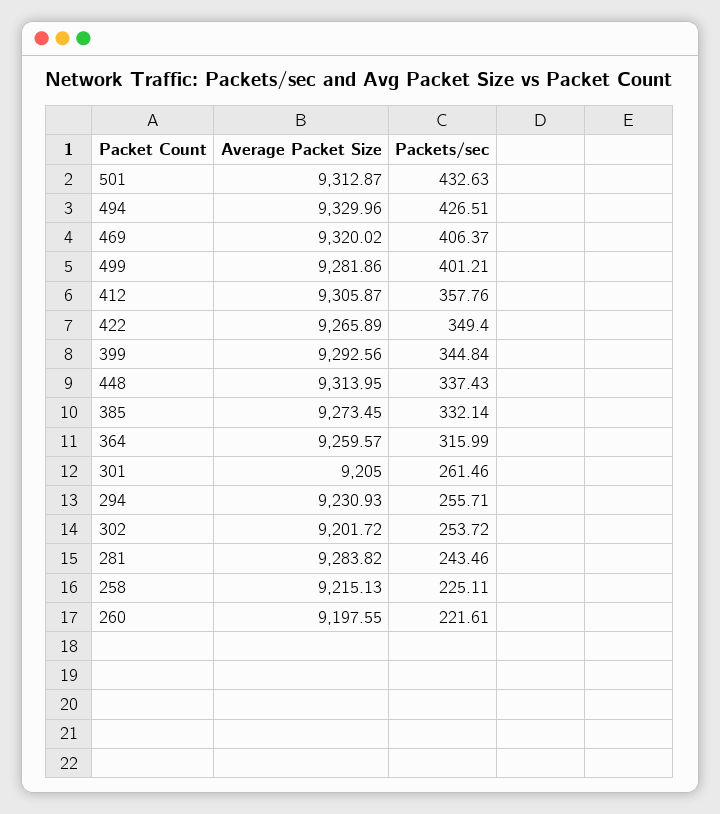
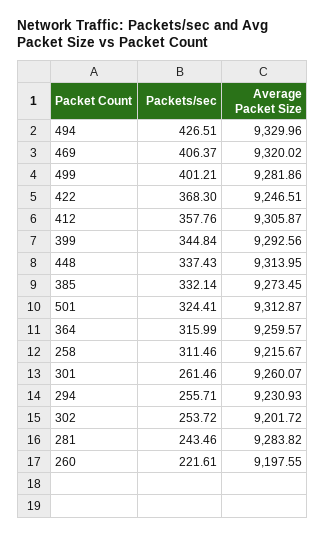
  {
    "Average Packet Size": {
      "501": 9312.87,
      "494": 9329.96,
      "469": 9320.02,
      "499": 9281.86,
      "412": 9305.87,
-     "422": 9265.89,
+     "422": 9246.51,
      "399": 9292.56,
      "448": 9313.95,
      "385": 9273.45,
      "364": 9259.57,
-     "301": 9205,
+     "301": 9260.07,
      "294": 9230.93,
      "302": 9201.72,
      "281": 9283.82,
-     "258": 9215.13,
+     "258": 9215.67,
      "260": 9197.55
    },
    "Packets/sec": {
-     "501": 432.63,
+     "501": 324.41,
      "494": 426.51,
      "469": 406.37,
      "499": 401.21,
      "412": 357.76,
-     "422": 349.4,
+     "422": 368.3,
      "399": 344.84,
      "448": 337.43,
      "385": 332.14,
      "364": 315.99,
      "301": 261.46,
      "294": 255.71,
      "302": 253.72,
      "281": 243.46,
-     "258": 225.11,
+     "258": 311.46,
      "260": 221.61
    }
  }

